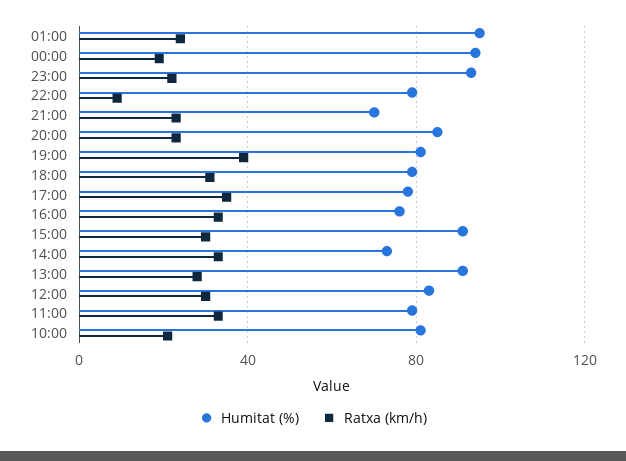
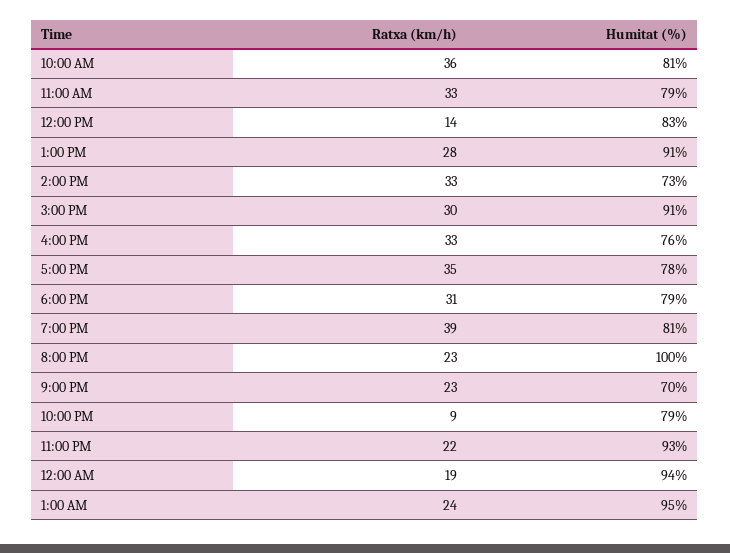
  {
    "Humitat (%)": {
      "01:00": 95,
      "00:00": 94,
      "23:00": 93,
      "22:00": 79,
      "21:00": 70,
-     "20:00": 85,
+     "20:00": 100,
      "19:00": 81,
      "18:00": 79,
      "17:00": 78,
      "16:00": 76,
      "15:00": 91,
      "14:00": 73,
      "13:00": 91,
      "12:00": 83,
      "11:00": 79,
      "10:00": 81
    },
    "Ratxa (km/h)": {
      "01:00": 24,
      "00:00": 19,
      "23:00": 22,
      "22:00": 9,
      "21:00": 23,
      "20:00": 23,
      "19:00": 39,
      "18:00": 31,
      "17:00": 35,
      "16:00": 33,
      "15:00": 30,
      "14:00": 33,
      "13:00": 28,
-     "12:00": 30,
+     "12:00": 14,
      "11:00": 33,
-     "10:00": 20
+     "10:00": 36
    }
  }

